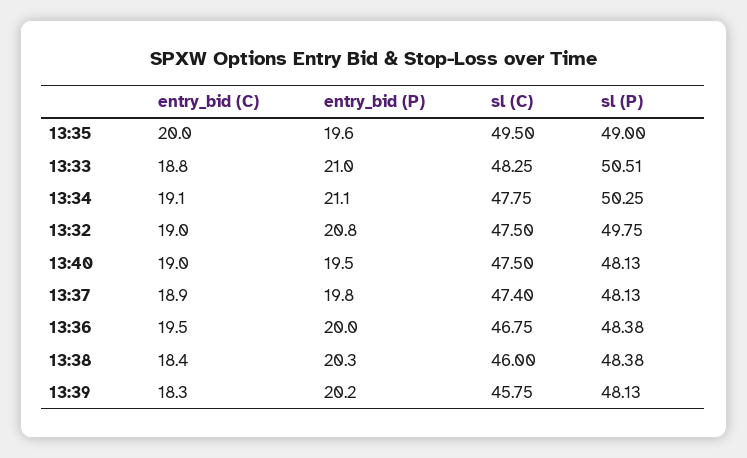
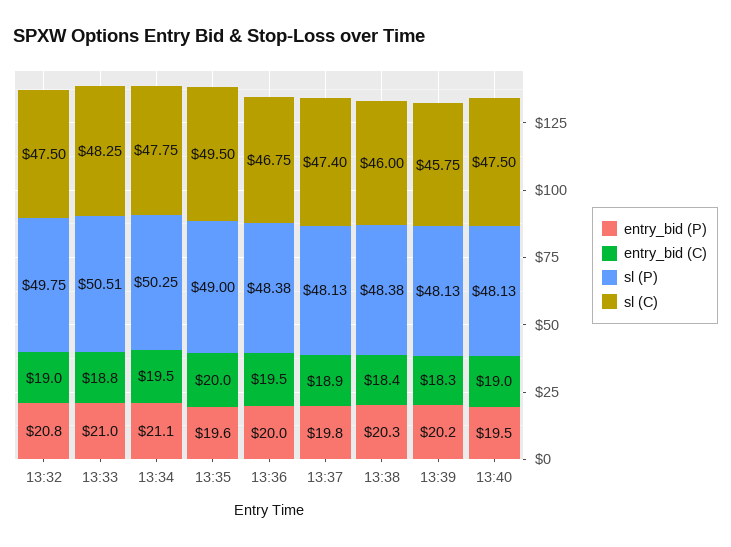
  {
    "entry_bid (C)": {
      "13:35": 20,
      "13:33": 18.8,
-     "13:34": 19.1,
+     "13:34": 19.5,
      "13:32": 19,
      "13:40": 19,
      "13:37": 18.9,
      "13:36": 19.5,
      "13:38": 18.4,
      "13:39": 18.3
    },
    "entry_bid (P)": {
      "13:35": 19.6,
      "13:33": 21,
      "13:34": 21.1,
      "13:32": 20.8,
      "13:40": 19.5,
      "13:37": 19.8,
      "13:36": 20,
      "13:38": 20.3,
      "13:39": 20.2
    },
    "sl (C)": {
      "13:35": 49.5,
      "13:33": 48.25,
      "13:34": 47.75,
      "13:32": 47.5,
      "13:40": 47.5,
      "13:37": 47.4,
      "13:36": 46.75,
      "13:38": 46,
      "13:39": 45.75
    },
    "sl (P)": {
      "13:35": 49,
      "13:33": 50.51,
      "13:34": 50.25,
      "13:32": 49.75,
      "13:40": 48.13,
      "13:37": 48.13,
      "13:36": 48.38,
      "13:38": 48.38,
      "13:39": 48.13
    }
  }

